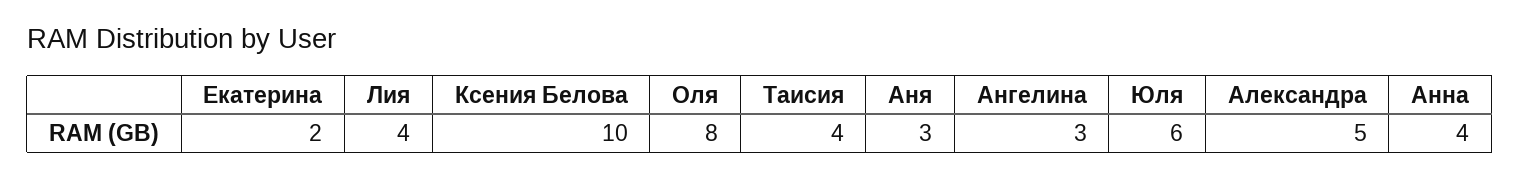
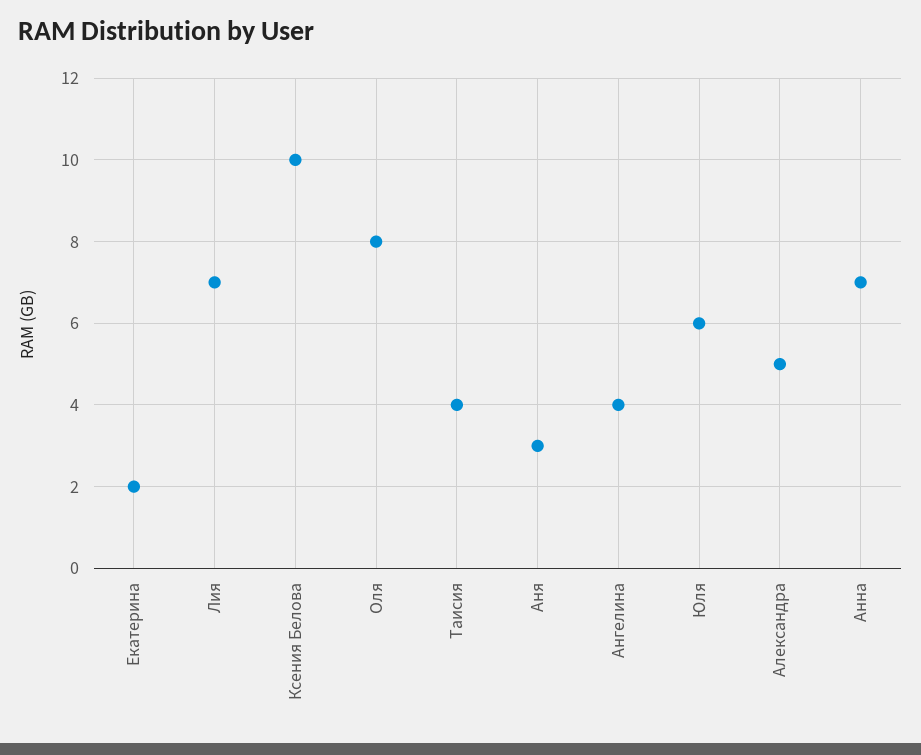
  {
    "Екатерина": 2,
-   "Лия": 4,
+   "Лия": 7,
    "Ксения Белова": 10,
    "Оля": 8,
    "Таисия": 4,
    "Аня": 3,
-   "Ангелина": 3,
+   "Ангелина": 4,
    "Юля": 6,
    "Александра": 5,
-   "Анна": 4
+   "Анна": 7
  }

